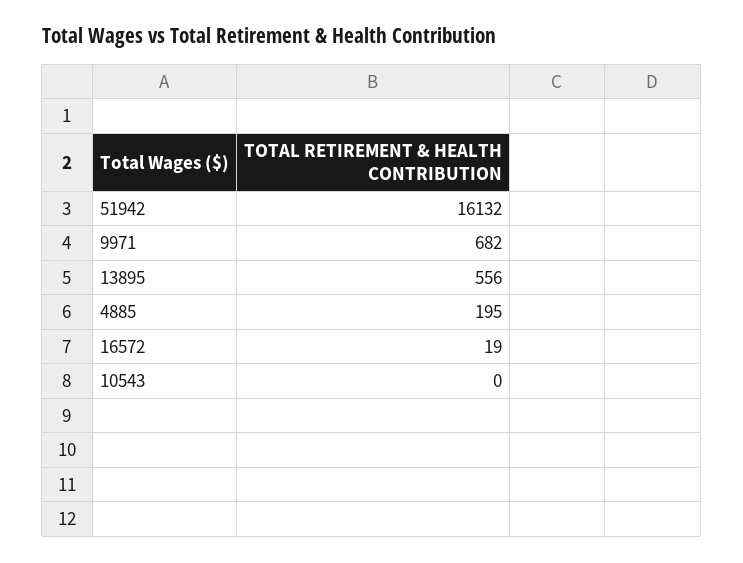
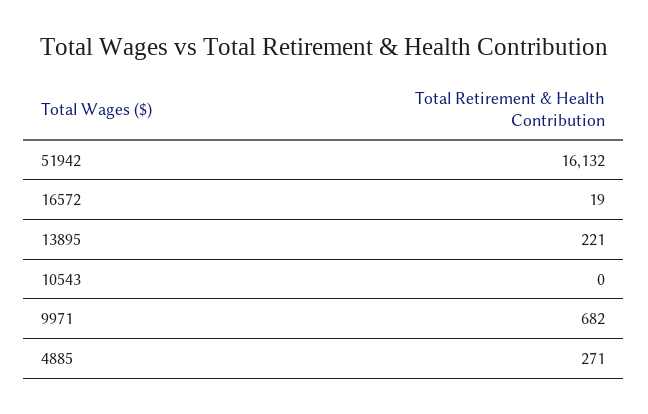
  {
    "51942": 16132,
    "9971": 682,
-   "13895": 556,
+   "13895": 221,
-   "4885": 195,
+   "4885": 271,
    "16572": 19,
    "10543": 0
  }

